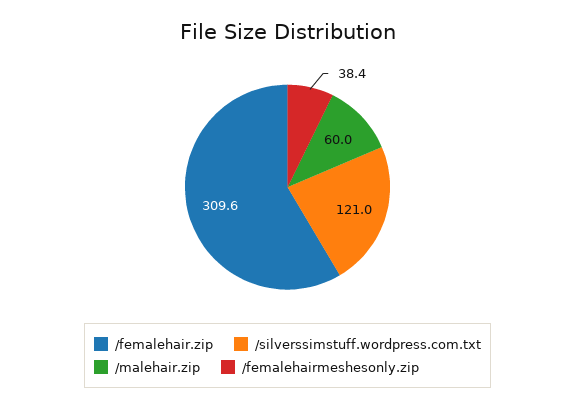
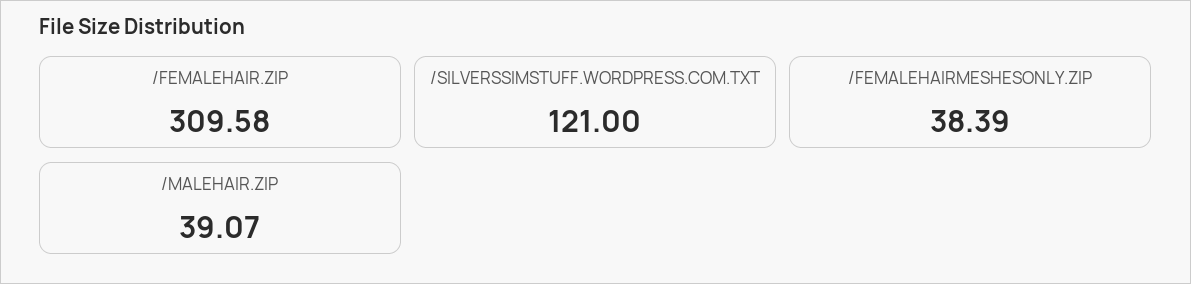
  {
    "/femalehair.zip": 309.58,
    "/silverssimstuff.wordpress.com.txt": 121,
-   "/malehair.zip": 60,
+   "/malehair.zip": 39.07,
    "/femalehairmeshesonly.zip": 38.39
  }

